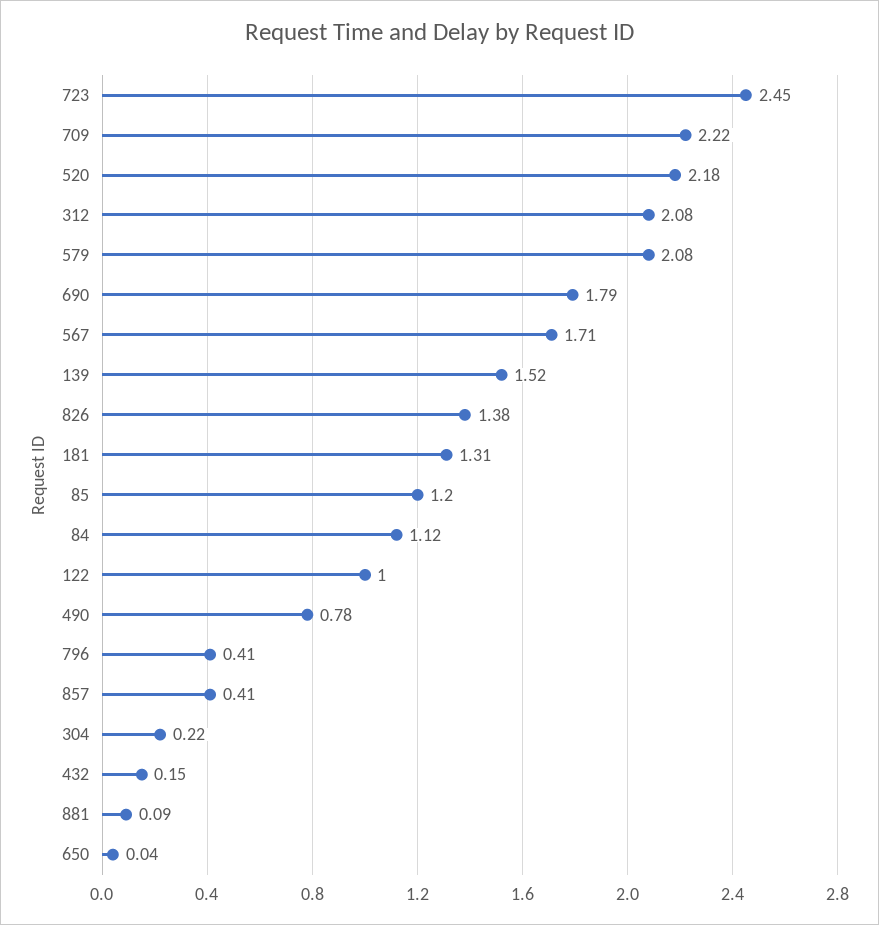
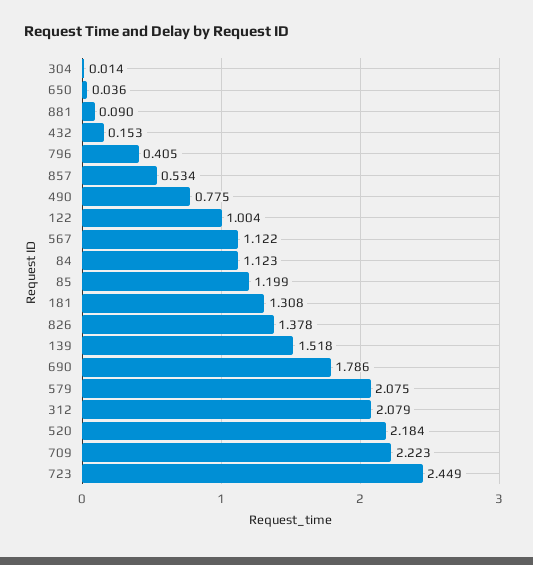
  {
    "723": 2.449,
    "709": 2.223,
    "520": 2.184,
    "312": 2.079,
    "579": 2.075,
    "690": 1.786,
-   "567": 1.71,
+   "567": 1.122,
    "139": 1.518,
    "826": 1.378,
    "181": 1.308,
    "85": 1.199,
    "84": 1.123,
    "122": 1.004,
    "490": 0.775,
    "796": 0.405,
-   "857": 0.41,
+   "857": 0.534,
-   "304": 0.22,
+   "304": 0.014,
    "432": 0.153,
    "881": 0.09,
    "650": 0.036
  }

